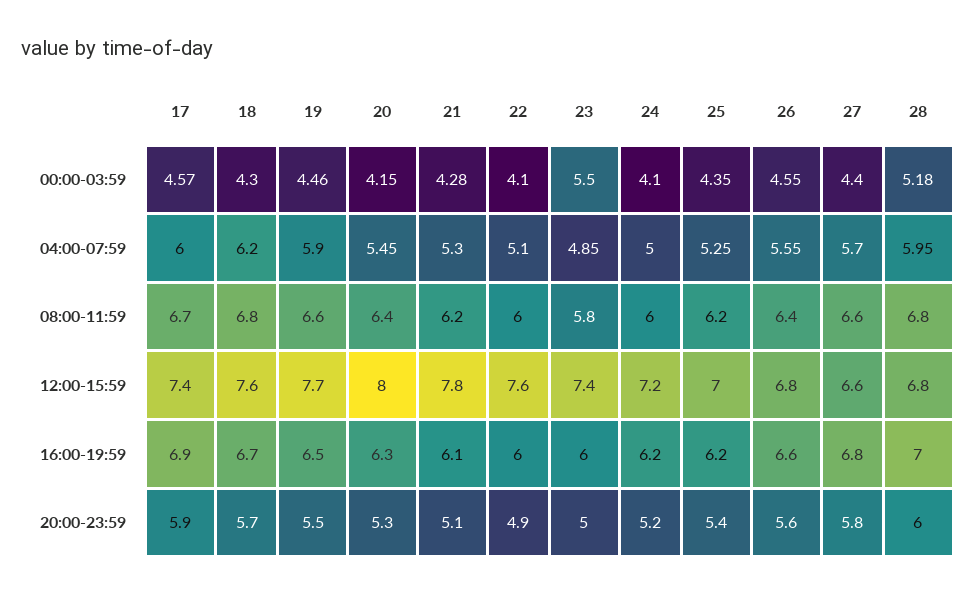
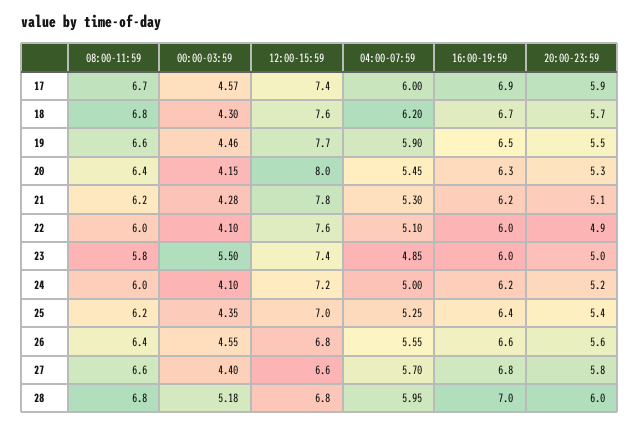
  {
    "17": {
      "00:00-03:59": 4.57,
      "04:00-07:59": 6,
      "08:00-11:59": 6.7,
      "12:00-15:59": 7.4,
      "16:00-19:59": 6.9,
      "20:00-23:59": 5.9
    },
    "18": {
      "00:00-03:59": 4.3,
      "04:00-07:59": 6.2,
      "08:00-11:59": 6.8,
      "12:00-15:59": 7.6,
      "16:00-19:59": 6.7,
      "20:00-23:59": 5.7
    },
    "19": {
      "00:00-03:59": 4.46,
      "04:00-07:59": 5.9,
      "08:00-11:59": 6.6,
      "12:00-15:59": 7.7,
      "16:00-19:59": 6.5,
      "20:00-23:59": 5.5
    },
    "20": {
      "00:00-03:59": 4.15,
      "04:00-07:59": 5.45,
      "08:00-11:59": 6.4,
      "12:00-15:59": 8,
      "16:00-19:59": 6.3,
      "20:00-23:59": 5.3
    },
    "21": {
      "00:00-03:59": 4.28,
      "04:00-07:59": 5.3,
      "08:00-11:59": 6.2,
      "12:00-15:59": 7.8,
-     "16:00-19:59": 6.1,
+     "16:00-19:59": 6.2,
      "20:00-23:59": 5.1
    },
    "22": {
      "00:00-03:59": 4.1,
      "04:00-07:59": 5.1,
      "08:00-11:59": 6,
      "12:00-15:59": 7.6,
      "16:00-19:59": 6,
      "20:00-23:59": 4.9
    },
    "23": {
      "00:00-03:59": 5.5,
      "04:00-07:59": 4.85,
      "08:00-11:59": 5.8,
      "12:00-15:59": 7.4,
      "16:00-19:59": 6,
      "20:00-23:59": 5
    },
    "24": {
      "00:00-03:59": 4.1,
      "04:00-07:59": 5,
      "08:00-11:59": 6,
      "12:00-15:59": 7.2,
      "16:00-19:59": 6.2,
      "20:00-23:59": 5.2
    },
    "25": {
      "00:00-03:59": 4.35,
      "04:00-07:59": 5.25,
      "08:00-11:59": 6.2,
      "12:00-15:59": 7,
-     "16:00-19:59": 6.2,
+     "16:00-19:59": 6.4,
      "20:00-23:59": 5.4
    },
    "26": {
      "00:00-03:59": 4.55,
      "04:00-07:59": 5.55,
      "08:00-11:59": 6.4,
      "12:00-15:59": 6.8,
      "16:00-19:59": 6.6,
      "20:00-23:59": 5.6
    },
    "27": {
      "00:00-03:59": 4.4,
      "04:00-07:59": 5.7,
      "08:00-11:59": 6.6,
      "12:00-15:59": 6.6,
      "16:00-19:59": 6.8,
      "20:00-23:59": 5.8
    },
    "28": {
      "00:00-03:59": 5.18,
      "04:00-07:59": 5.95,
      "08:00-11:59": 6.8,
      "12:00-15:59": 6.8,
      "16:00-19:59": 7,
      "20:00-23:59": 6
    }
  }

